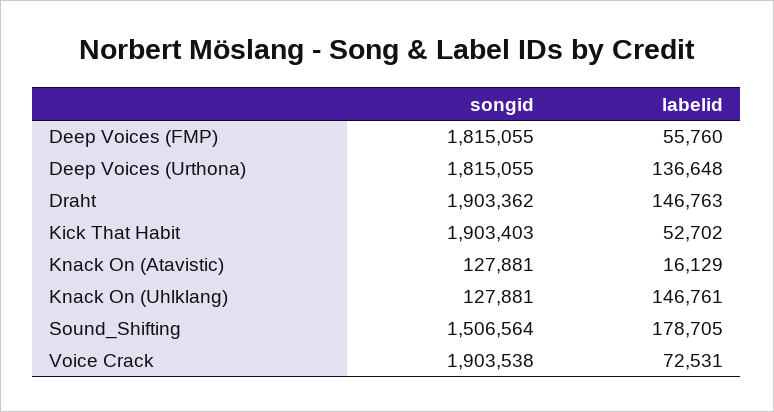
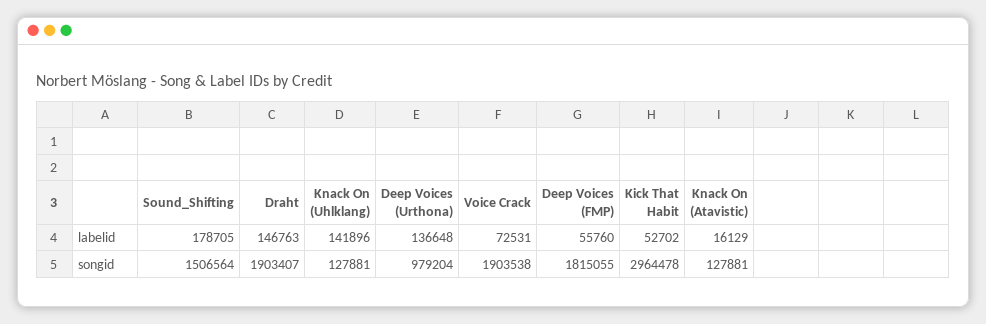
  {
    "songid": {
      "Deep Voices (FMP)": 1815055,
-     "Deep Voices (Urthona)": 1815055,
+     "Deep Voices (Urthona)": 979204,
-     "Draht": 1903362,
+     "Draht": 1903407,
-     "Kick That Habit": 1903403,
+     "Kick That Habit": 2964478,
      "Knack On (Atavistic)": 127881,
      "Knack On (Uhlklang)": 127881,
      "Sound_Shifting": 1506564,
      "Voice Crack": 1903538
    },
    "labelid": {
      "Deep Voices (FMP)": 55760,
      "Deep Voices (Urthona)": 136648,
      "Draht": 146763,
      "Kick That Habit": 52702,
      "Knack On (Atavistic)": 16129,
-     "Knack On (Uhlklang)": 146761,
+     "Knack On (Uhlklang)": 141896,
      "Sound_Shifting": 178705,
      "Voice Crack": 72531
    }
  }

